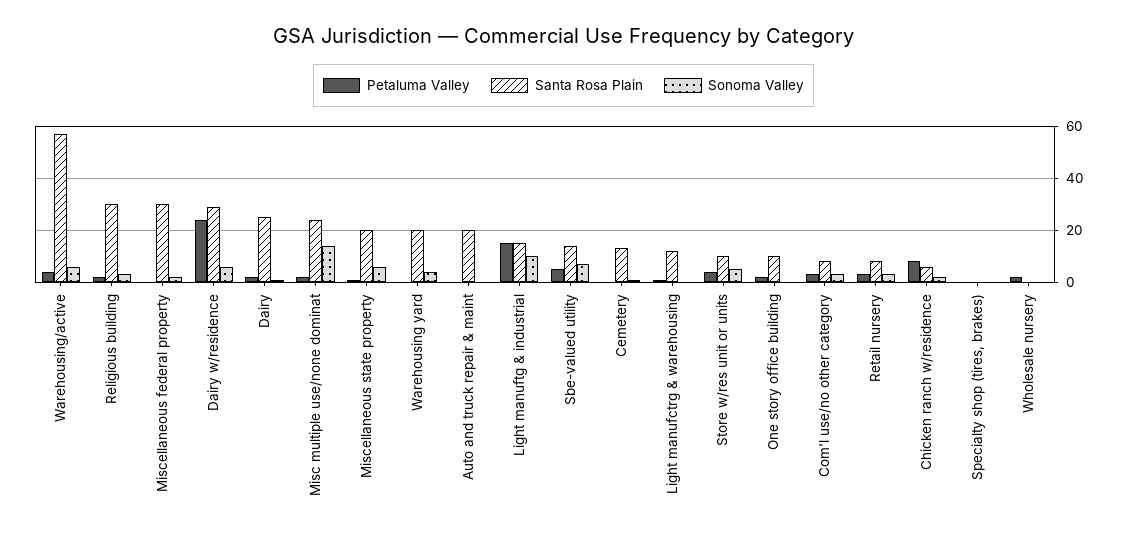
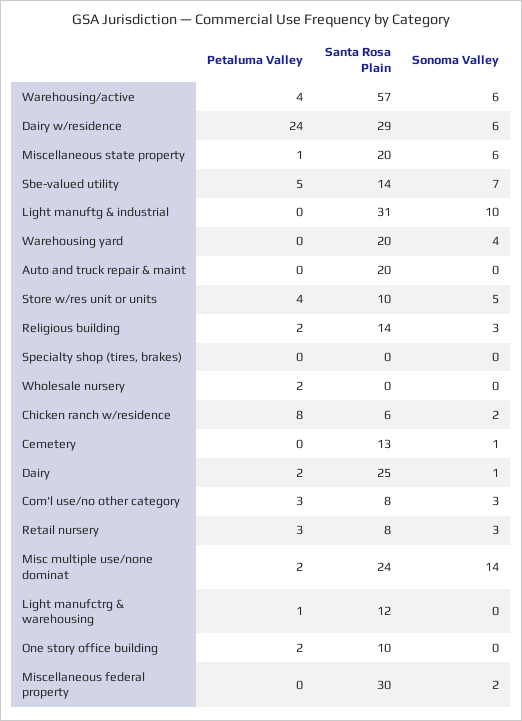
  {
    "Petaluma Valley": {
      "Warehousing/active": 4,
      "Religious building": 2,
      "Miscellaneous federal property": 0,
      "Dairy w/residence": 24,
      "Dairy": 2,
      "Misc multiple use/none dominat": 2,
      "Miscellaneous state property": 1,
      "Warehousing yard": 0,
      "Auto and truck repair & maint": 0,
-     "Light manuftg & industrial": 15,
+     "Light manuftg & industrial": 0,
      "Sbe-valued utility": 5,
      "Cemetery": 0,
      "Light manufctrg & warehousing": 1,
      "Store w/res unit or units": 4,
      "One story office building": 2,
      "Com'l use/no other category": 3,
      "Retail nursery": 3,
      "Chicken ranch w/residence": 8,
      "Specialty shop (tires, brakes)": 0,
      "Wholesale nursery": 2
    },
    "Santa Rosa Plain": {
      "Warehousing/active": 57,
-     "Religious building": 30,
+     "Religious building": 14,
      "Miscellaneous federal property": 30,
      "Dairy w/residence": 29,
      "Dairy": 25,
      "Misc multiple use/none dominat": 24,
      "Miscellaneous state property": 20,
      "Warehousing yard": 20,
      "Auto and truck repair & maint": 20,
-     "Light manuftg & industrial": 15,
+     "Light manuftg & industrial": 31,
      "Sbe-valued utility": 14,
      "Cemetery": 13,
      "Light manufctrg & warehousing": 12,
      "Store w/res unit or units": 10,
      "One story office building": 10,
      "Com'l use/no other category": 8,
      "Retail nursery": 8,
      "Chicken ranch w/residence": 6,
      "Specialty shop (tires, brakes)": 0,
      "Wholesale nursery": 0
    },
    "Sonoma Valley": {
      "Warehousing/active": 6,
      "Religious building": 3,
      "Miscellaneous federal property": 2,
      "Dairy w/residence": 6,
      "Dairy": 1,
      "Misc multiple use/none dominat": 14,
      "Miscellaneous state property": 6,
      "Warehousing yard": 4,
      "Auto and truck repair & maint": 0,
      "Light manuftg & industrial": 10,
      "Sbe-valued utility": 7,
      "Cemetery": 1,
      "Light manufctrg & warehousing": 0,
      "Store w/res unit or units": 5,
      "One story office building": 0,
      "Com'l use/no other category": 3,
      "Retail nursery": 3,
      "Chicken ranch w/residence": 2,
      "Specialty shop (tires, brakes)": 0,
      "Wholesale nursery": 0
    }
  }

